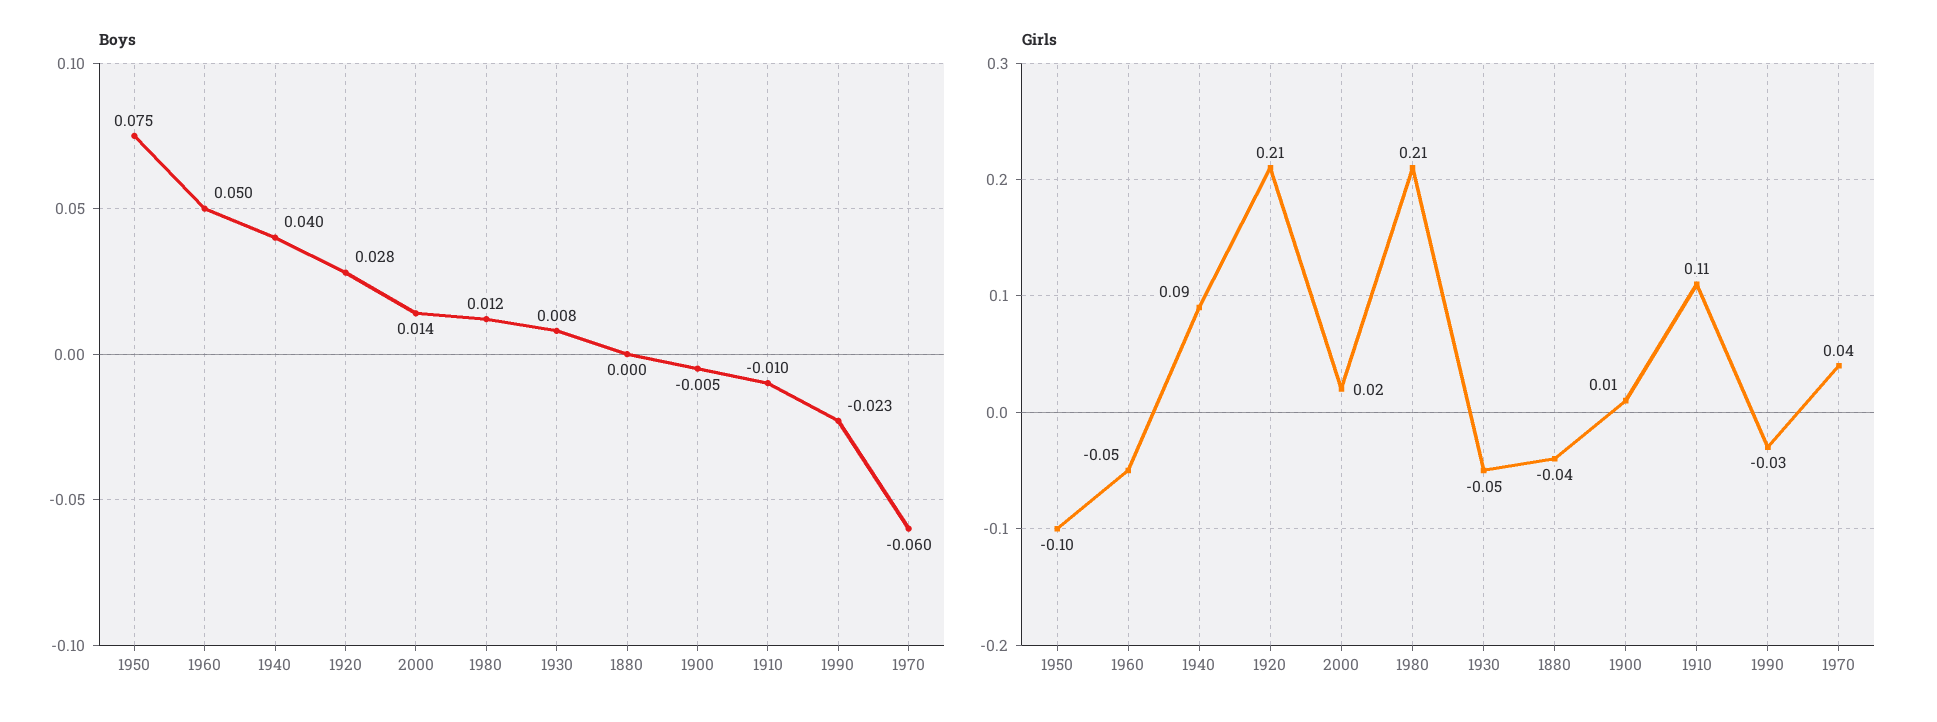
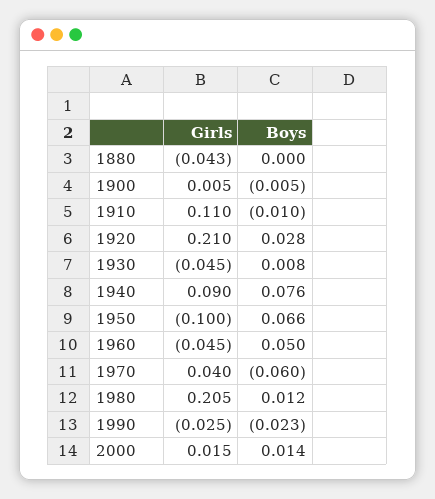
  {
    "Boys": {
-     "1950": 0.075,
+     "1950": 0.066,
      "1960": 0.05,
-     "1940": 0.04,
+     "1940": 0.076,
      "1920": 0.028,
      "2000": 0.014,
      "1980": 0.012,
      "1930": 0.008,
      "1880": 0,
      "1900": -0.005,
      "1910": -0.01,
      "1990": -0.023,
      "1970": -0.06
    },
    "Girls": {
      "1950": -0.1,
      "1960": -0.045,
      "1940": 0.09,
      "1920": 0.21,
      "2000": 0.015,
      "1980": 0.205,
      "1930": -0.045,
      "1880": -0.043,
      "1900": 0.005,
      "1910": 0.11,
      "1990": -0.025,
      "1970": 0.04
    }
  }

